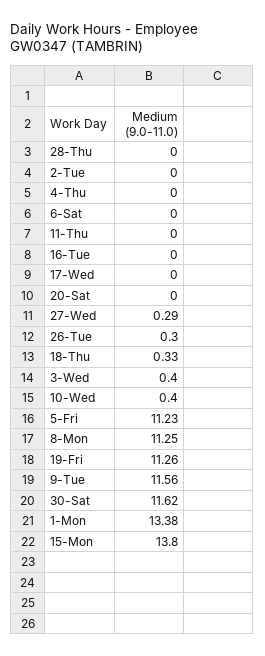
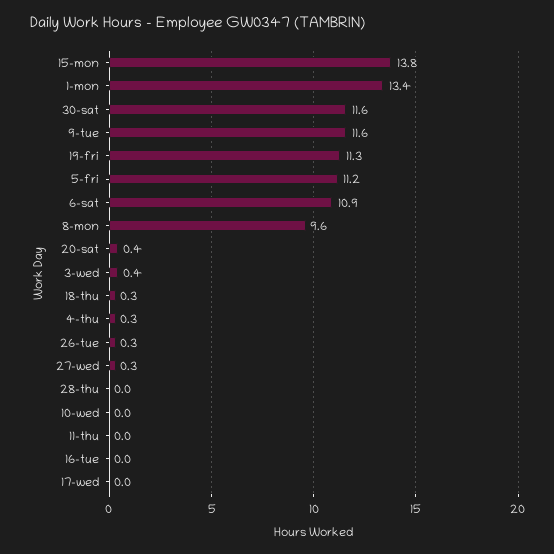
  {
    "28-Thu": 0,
-   "2-Tue": 0,
-   "4-Thu": 0,
+   "4-Thu": 0.3,
-   "6-Sat": 0,
+   "6-Sat": 10.9,
    "11-Thu": 0,
    "16-Tue": 0,
    "17-Wed": 0,
-   "20-Sat": 0,
+   "20-Sat": 0.4,
    "27-Wed": 0.29,
    "26-Tue": 0.3,
    "18-Thu": 0.33,
    "3-Wed": 0.4,
-   "10-Wed": 0.4,
+   "10-Wed": 0,
    "5-Fri": 11.23,
-   "8-Mon": 11.25,
+   "8-Mon": 9.6,
    "19-Fri": 11.26,
    "9-Tue": 11.56,
    "30-Sat": 11.62,
    "1-Mon": 13.38,
    "15-Mon": 13.8
  }

